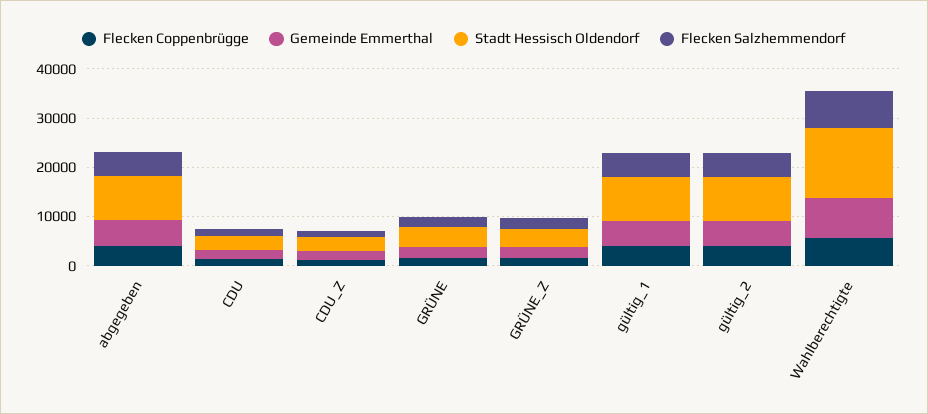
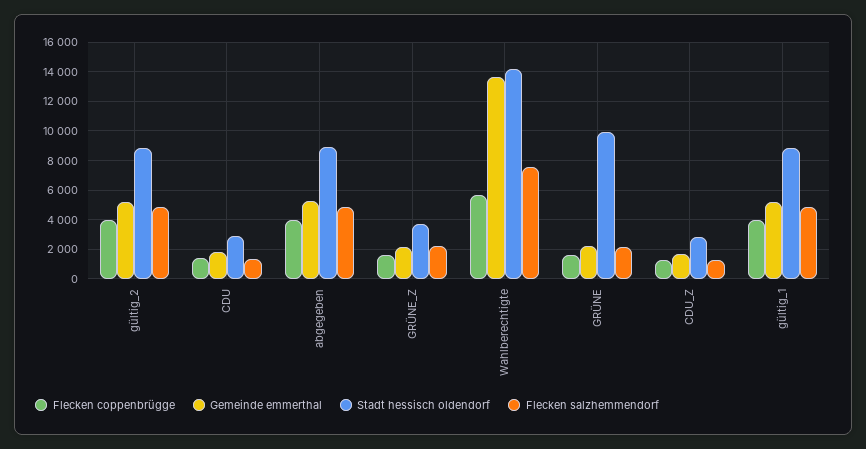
  {
    "Flecken Coppenbrügge": {
      "abgegeben": 4000,
      "CDU": 1500,
      "CDU_Z": 1500,
      "GRÜNE": 1500,
      "GRÜNE_Z": 1500,
      "gültig_1": 4000,
      "gültig_2": 4000,
      "Wahlberechtigte": 5500
    },
    "Gemeinde Emmerthal": {
      "abgegeben": 5500,
      "CDU": 2000,
      "CDU_Z": 1500,
      "GRÜNE": 2000,
      "GRÜNE_Z": 2000,
      "gültig_1": 5000,
      "gültig_2": 5000,
-     "Wahlberechtigte": 8000
+     "Wahlberechtigte": 13500
    },
    "Stadt Hessisch Oldendorf": {
      "abgegeben": 9000,
      "CDU": 3000,
      "CDU_Z": 3000,
-     "GRÜNE": 4000,
+     "GRÜNE": 10000,
      "GRÜNE_Z": 3500,
      "gültig_1": 9000,
      "gültig_2": 9000,
      "Wahlberechtigte": 14000
    },
    "Flecken Salzhemmendorf": {
      "abgegeben": 5000,
      "CDU": 1500,
      "CDU_Z": 1500,
      "GRÜNE": 2000,
      "GRÜNE_Z": 2000,
      "gültig_1": 5000,
      "gültig_2": 5000,
      "Wahlberechtigte": 7500
    }
  }

